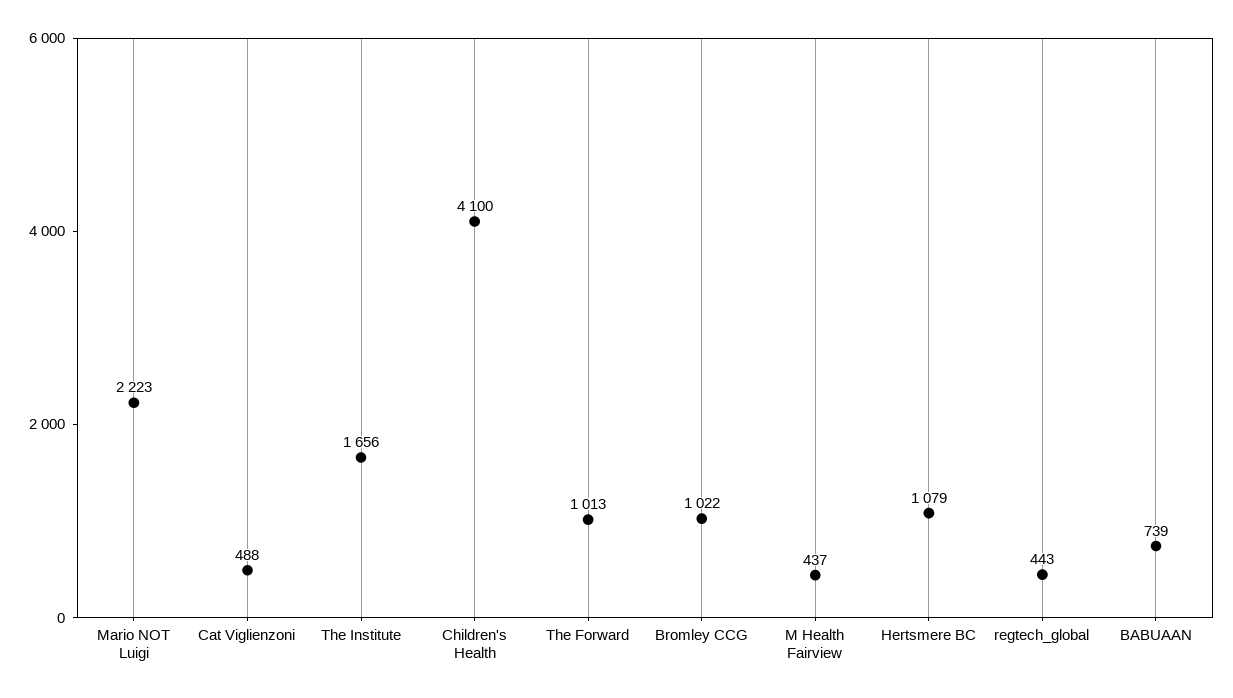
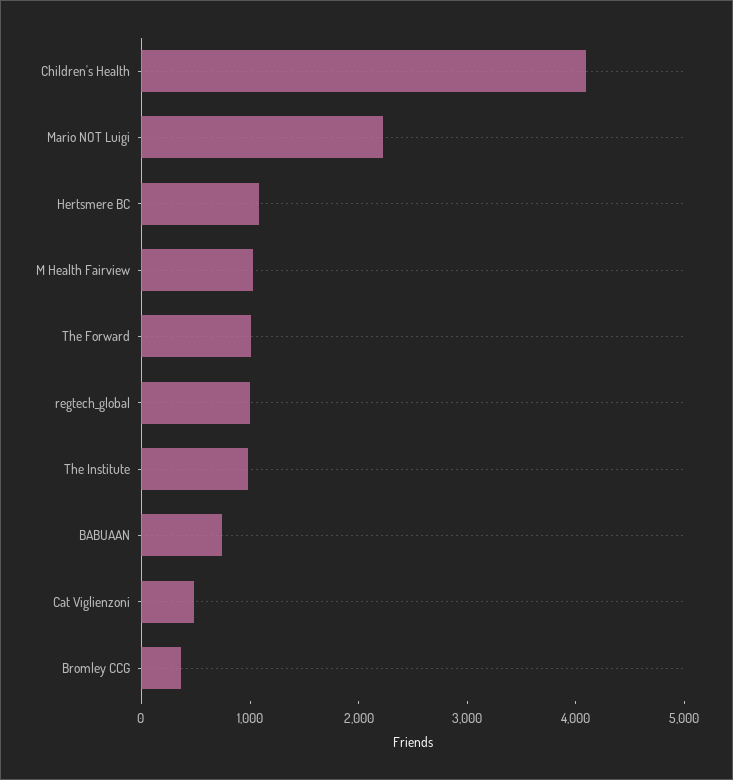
  {
    "Mario NOT Luigi": 2223,
    "Cat Viglienzoni": 488,
-   "The Institute": 1656,
+   "The Institute": 1000,
    "Children's Health": 4100,
    "The Forward": 1013,
-   "Bromley CCG": 1022,
+   "Bromley CCG": 400,
-   "M Health Fairview": 437,
+   "M Health Fairview": 1000,
    "Hertsmere BC": 1079,
-   "regtech_global": 443,
+   "regtech_global": 1000,
    "BABUAAN": 739
  }

